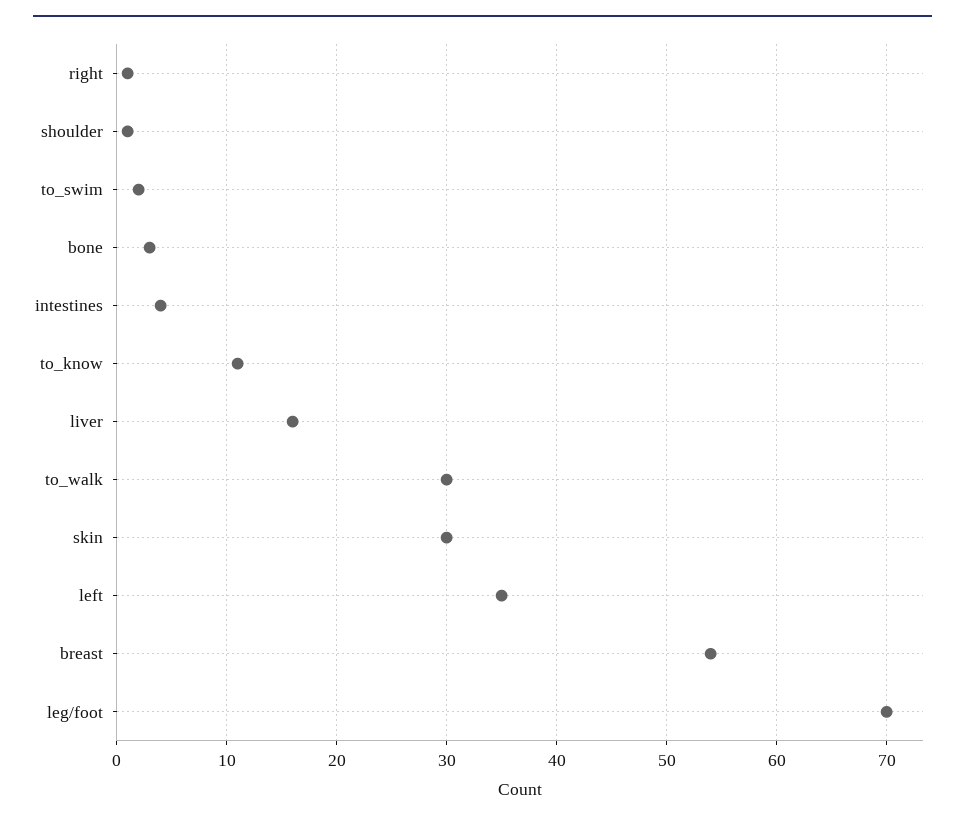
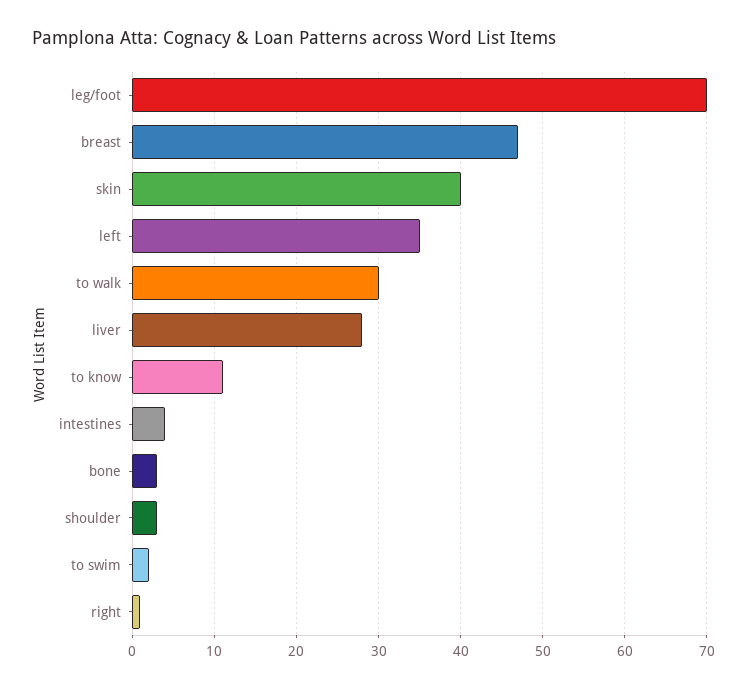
  {
    "right": 1,
-   "shoulder": 1,
+   "shoulder": 3,
    "to_swim": 2,
    "bone": 3,
    "intestines": 4,
    "to_know": 11,
-   "liver": 16,
+   "liver": 28,
    "to_walk": 30,
-   "skin": 30,
+   "skin": 40,
    "left": 35,
-   "breast": 54,
+   "breast": 47,
    "leg/foot": 70
  }

